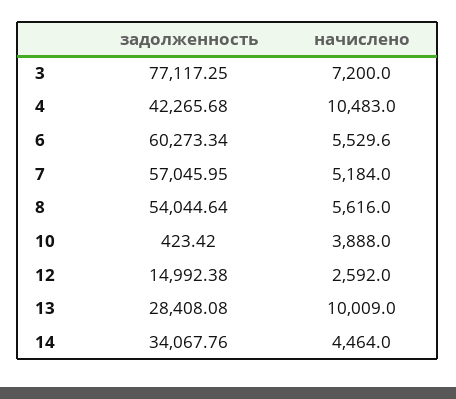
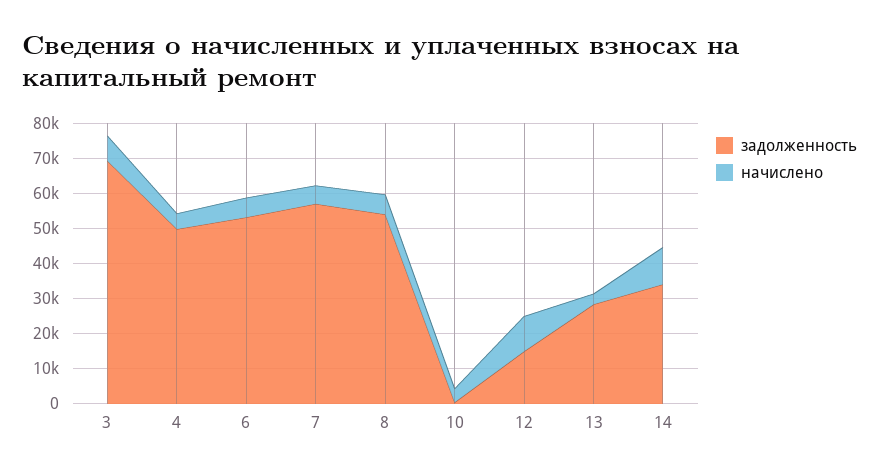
  {
    "задолженность": {
-     "3": 77117.25,
+     "3": 70000,
-     "4": 42265.68,
+     "4": 50000,
-     "6": 60273.34,
+     "6": 52500,
      "7": 57045.95,
      "8": 54044.64,
      "10": 423.42,
      "12": 14992.38,
      "13": 28408.08,
      "14": 34067.76
    },
    "начислено": {
      "3": 7200,
-     "4": 10483,
+     "4": 5000,
      "6": 5529.6,
      "7": 5184,
      "8": 5616,
      "10": 3888,
-     "12": 2592,
+     "12": 10000,
-     "13": 10009,
+     "13": 2500,
-     "14": 4464
+     "14": 10000
    }
  }

